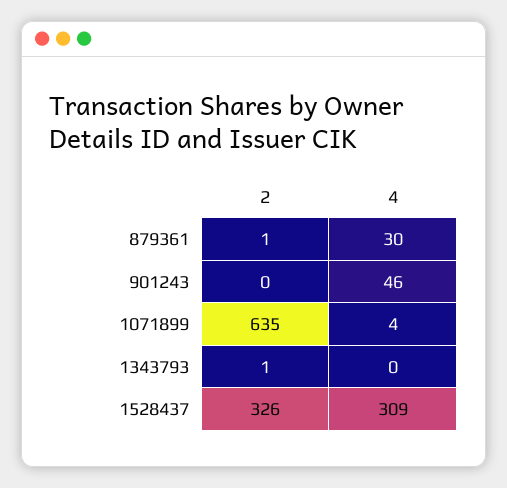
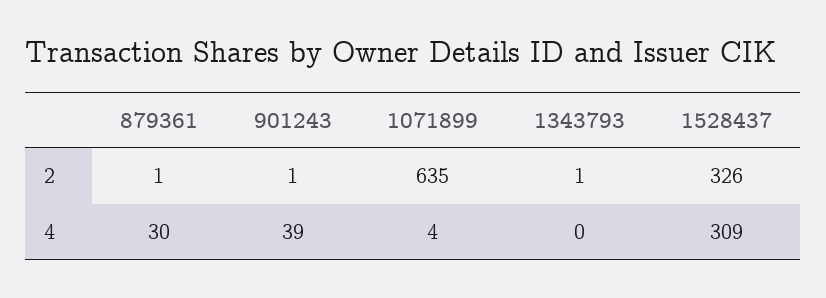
  {
    "2": {
      "879361": 1,
-     "901243": 0,
+     "901243": 1,
      "1071899": 635,
      "1343793": 1,
      "1528437": 326
    },
    "4": {
      "879361": 30,
-     "901243": 46,
+     "901243": 39,
      "1071899": 4,
      "1343793": 0,
      "1528437": 309
    }
  }

